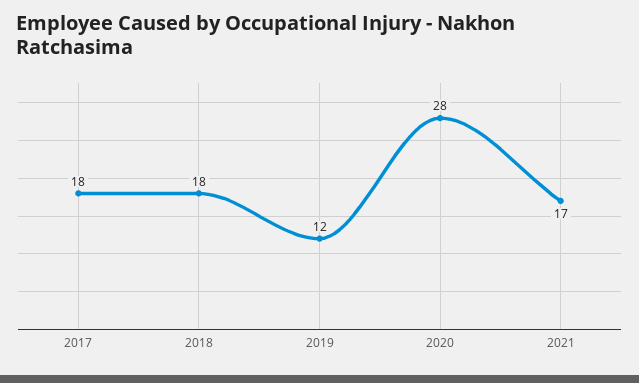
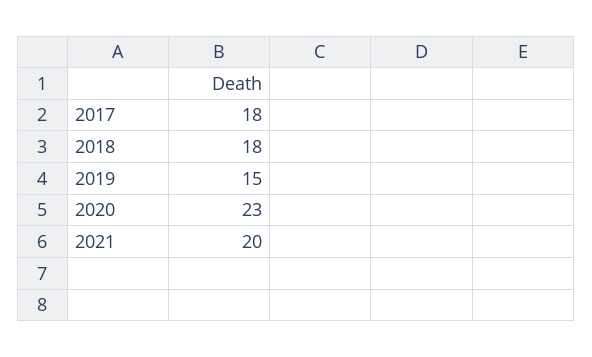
  {
    "2017": 18,
    "2018": 18,
-   "2019": 12,
+   "2019": 15,
-   "2020": 28,
+   "2020": 23,
-   "2021": 17
+   "2021": 20
  }

